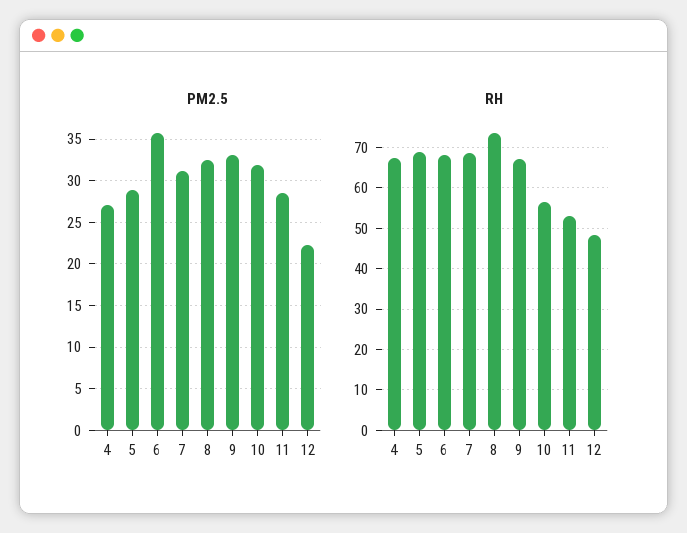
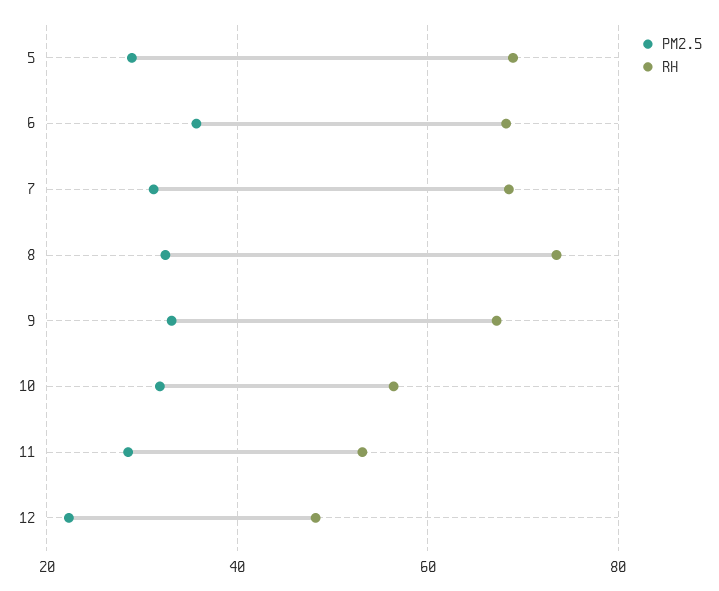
  {
    "PM2.5": {
-     "4": 27,
      "5": 29,
      "6": 36,
      "7": 31,
      "8": 32,
      "9": 33,
      "10": 32,
      "11": 29,
      "12": 22
    },
    "RH": {
-     "4": 68,
      "5": 68,
      "6": 68,
      "7": 68,
      "8": 74,
      "9": 68,
      "10": 56,
      "11": 54,
      "12": 48
    }
  }

